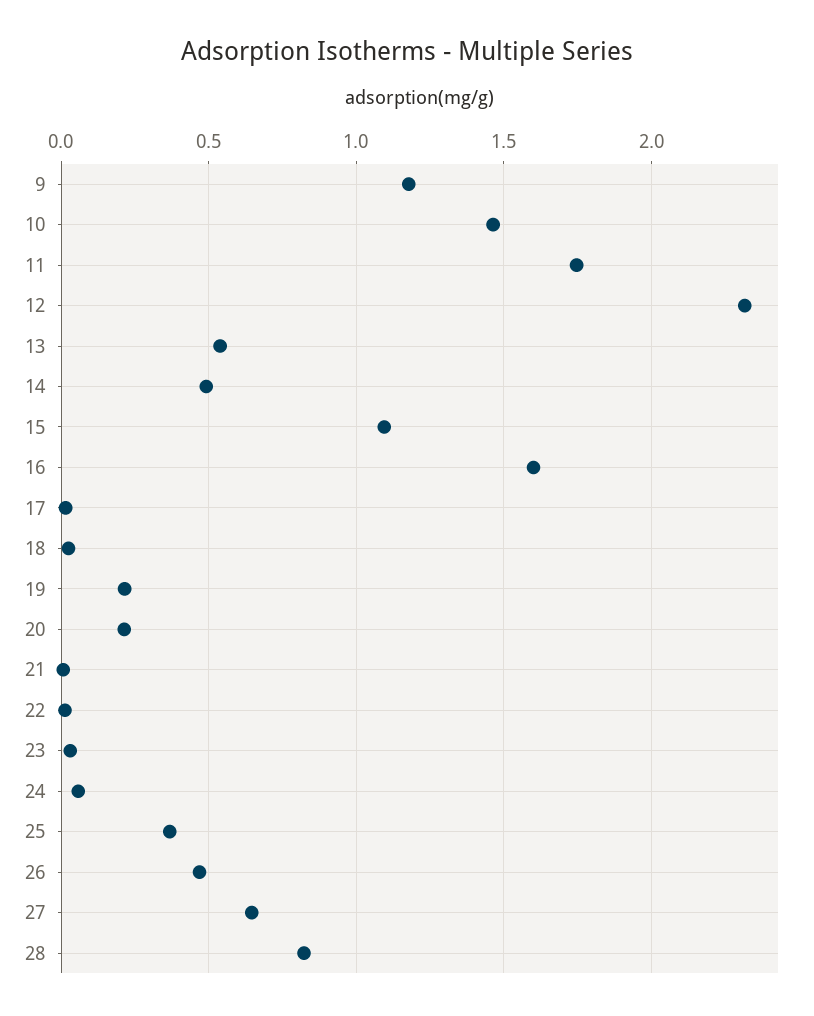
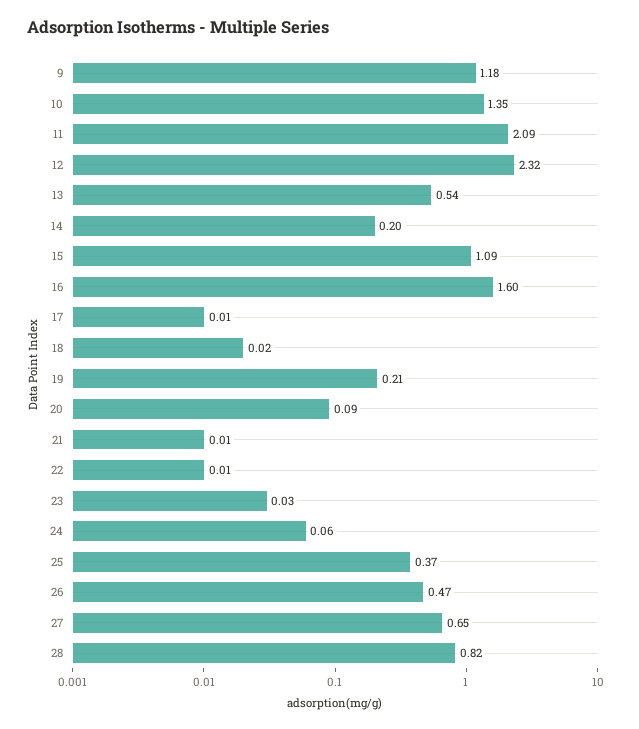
  {
    "9": 1.18,
-   "10": 1.45,
+   "10": 1.35,
-   "11": 1.75,
+   "11": 2.09,
    "12": 2.32,
    "13": 0.54,
-   "14": 0.5,
+   "14": 0.2,
    "15": 1.09,
    "16": 1.6,
    "17": 0.01,
    "18": 0.02,
    "19": 0.21,
-   "20": 0.2,
+   "20": 0.09,
    "21": 0.01,
    "22": 0.01,
    "23": 0.03,
    "24": 0.06,
    "25": 0.37,
    "26": 0.47,
    "27": 0.65,
    "28": 0.82
  }

